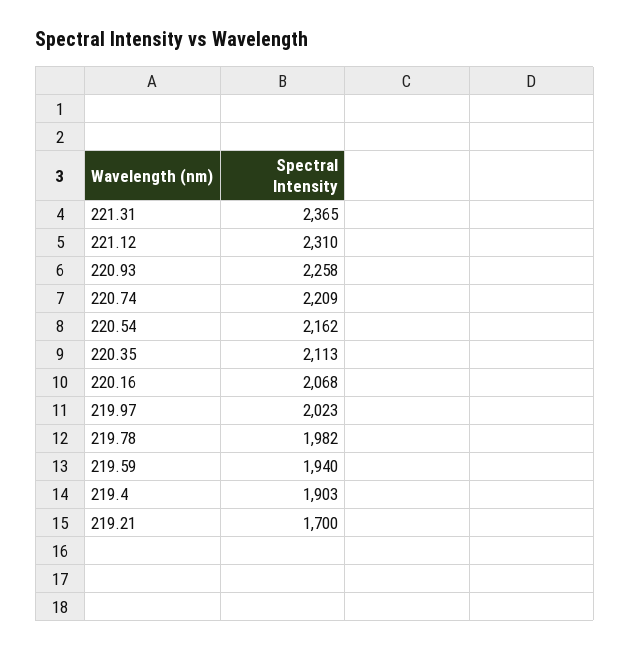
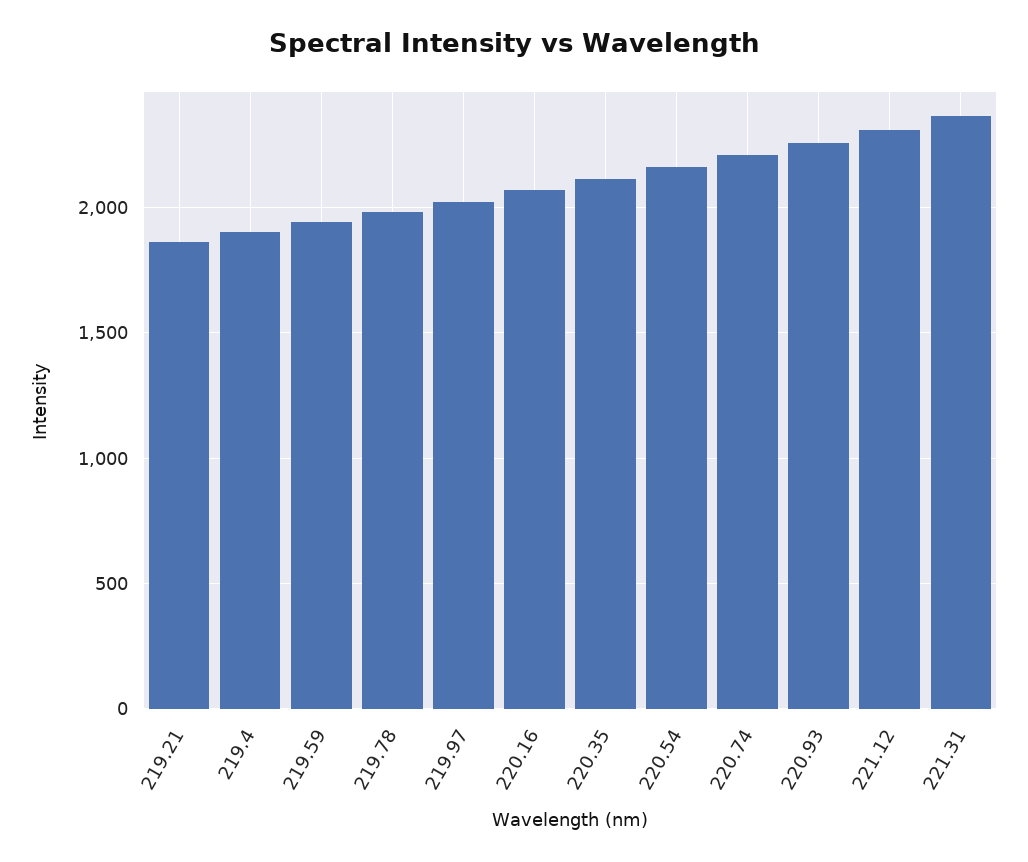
  {
    "221.31": 2365,
    "221.12": 2310,
    "220.93": 2258,
    "220.74": 2209,
    "220.54": 2162,
    "220.35": 2113,
    "220.16": 2068,
    "219.97": 2023,
    "219.78": 1982,
    "219.59": 1940,
    "219.4": 1903,
-   "219.21": 1700
+   "219.21": 1850
  }

